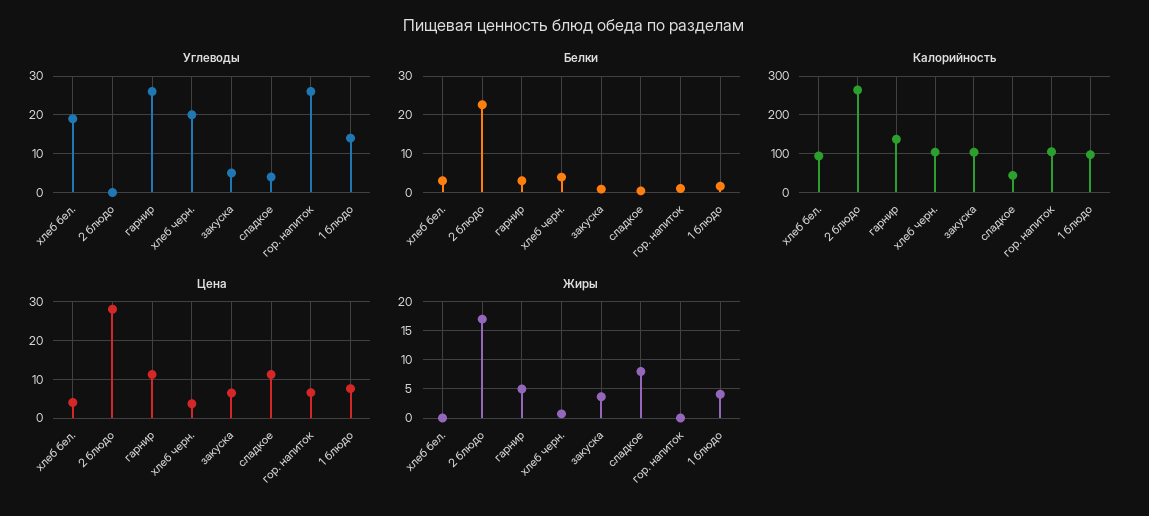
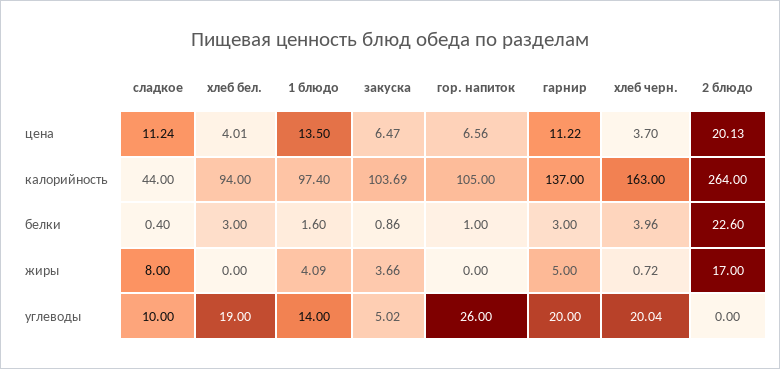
  {
    "Углеводы": {
      "хлеб бел.": 19,
      "2 блюдо": 0,
-     "гарнир": 26,
+     "гарнир": 20,
      "хлеб черн.": 20.04,
      "закуска": 5.02,
-     "сладкое": 4,
+     "сладкое": 10,
      "гор. напиток": 26,
      "1 блюдо": 14
    },
    "Белки": {
      "хлеб бел.": 3,
      "2 блюдо": 22.6,
      "гарнир": 3,
      "хлеб черн.": 3.96,
      "закуска": 0.86,
      "сладкое": 0.4,
      "гор. напиток": 1,
      "1 блюдо": 1.6
    },
    "Калорийность": {
      "хлеб бел.": 94,
      "2 блюдо": 264,
      "гарнир": 137,
-     "хлеб черн.": 100,
+     "хлеб черн.": 163,
      "закуска": 103.69,
      "сладкое": 44,
      "гор. напиток": 105,
      "1 блюдо": 97.4
    },
    "Цена": {
      "хлеб бел.": 4.01,
-     "2 блюдо": 28,
+     "2 блюдо": 20.13,
      "гарнир": 11.22,
      "хлеб черн.": 3.7,
      "закуска": 6.47,
      "сладкое": 11.24,
      "гор. напиток": 6.56,
-     "1 блюдо": 8
+     "1 блюдо": 13.5
    },
    "Жиры": {
      "хлеб бел.": 0,
      "2 блюдо": 17,
      "гарнир": 5,
      "хлеб черн.": 0.72,
      "закуска": 3.66,
      "сладкое": 8,
      "гор. напиток": 0,
      "1 блюдо": 4.09
    }
  }

